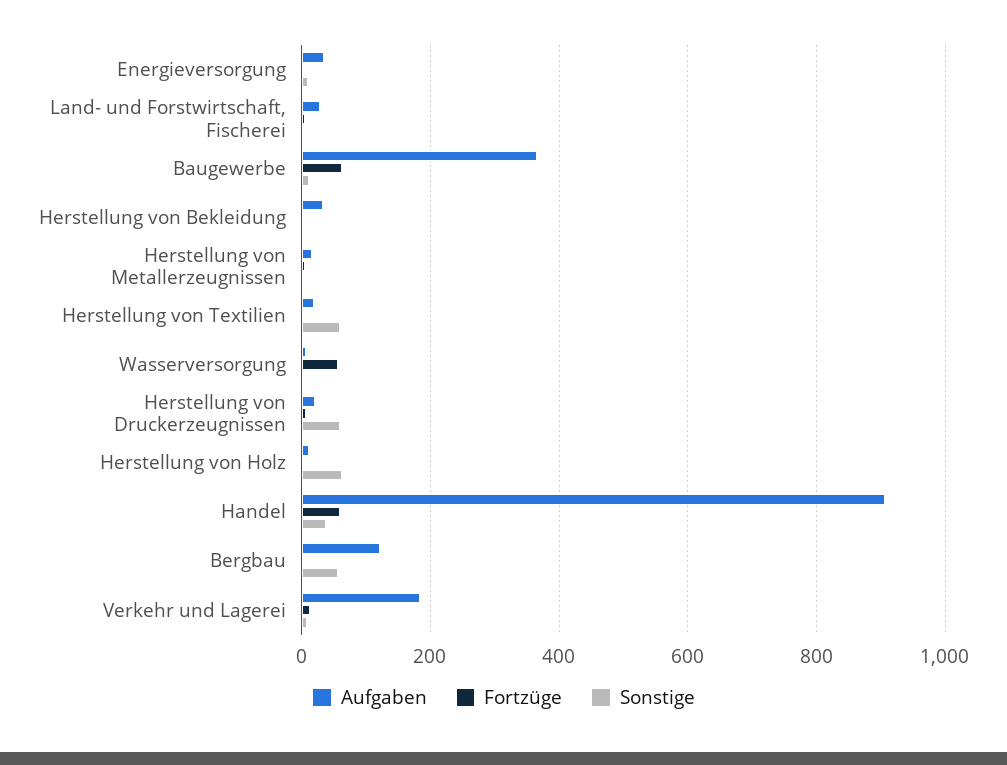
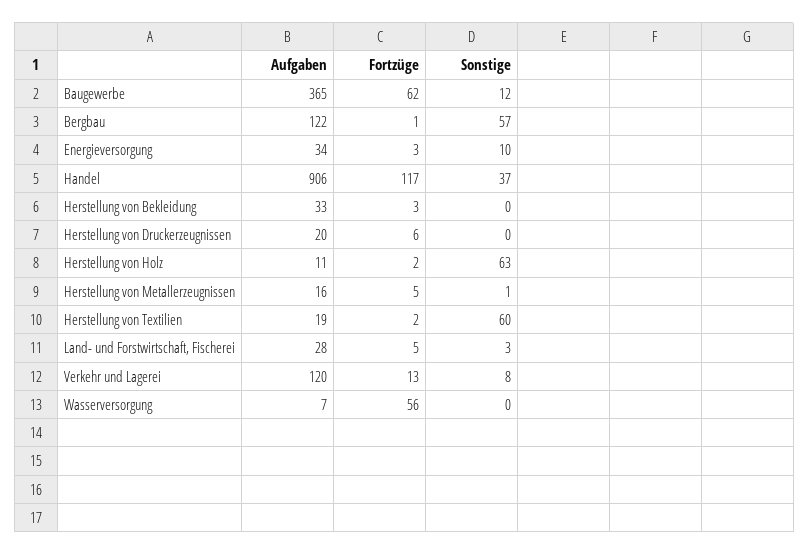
  {
    "Aufgaben": {
      "Energieversorgung": 34,
      "Land- und Forstwirtschaft, Fischerei": 28,
      "Baugewerbe": 365,
      "Herstellung von Bekleidung": 33,
      "Herstellung von Metallerzeugnissen": 16,
      "Herstellung von Textilien": 19,
      "Wasserversorgung": 7,
      "Herstellung von Druckerzeugnissen": 20,
      "Herstellung von Holz": 11,
      "Handel": 906,
      "Bergbau": 122,
-     "Verkehr und Lagerei": 180
+     "Verkehr und Lagerei": 120
    },
    "Fortzüge": {
      "Energieversorgung": 3,
      "Land- und Forstwirtschaft, Fischerei": 5,
      "Baugewerbe": 62,
      "Herstellung von Bekleidung": 3,
      "Herstellung von Metallerzeugnissen": 5,
      "Herstellung von Textilien": 2,
      "Wasserversorgung": 56,
      "Herstellung von Druckerzeugnissen": 6,
      "Herstellung von Holz": 2,
-     "Handel": 60,
+     "Handel": 117,
      "Bergbau": 1,
      "Verkehr und Lagerei": 13
    },
    "Sonstige": {
      "Energieversorgung": 10,
      "Land- und Forstwirtschaft, Fischerei": 3,
      "Baugewerbe": 12,
      "Herstellung von Bekleidung": 0,
      "Herstellung von Metallerzeugnissen": 1,
      "Herstellung von Textilien": 60,
      "Wasserversorgung": 0,
-     "Herstellung von Druckerzeugnissen": 60,
+     "Herstellung von Druckerzeugnissen": 0,
      "Herstellung von Holz": 63,
      "Handel": 37,
      "Bergbau": 57,
      "Verkehr und Lagerei": 8
    }
  }

